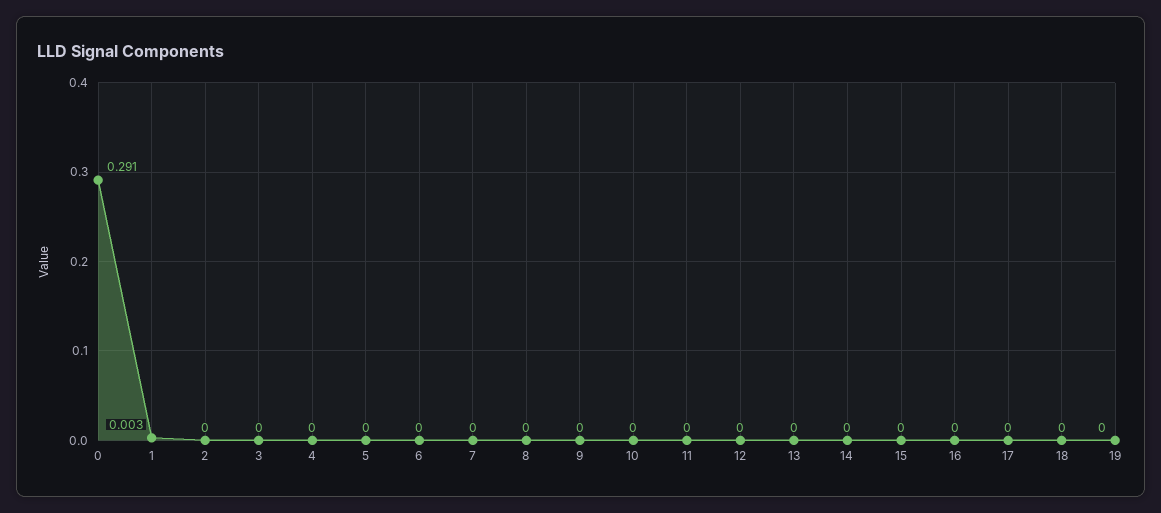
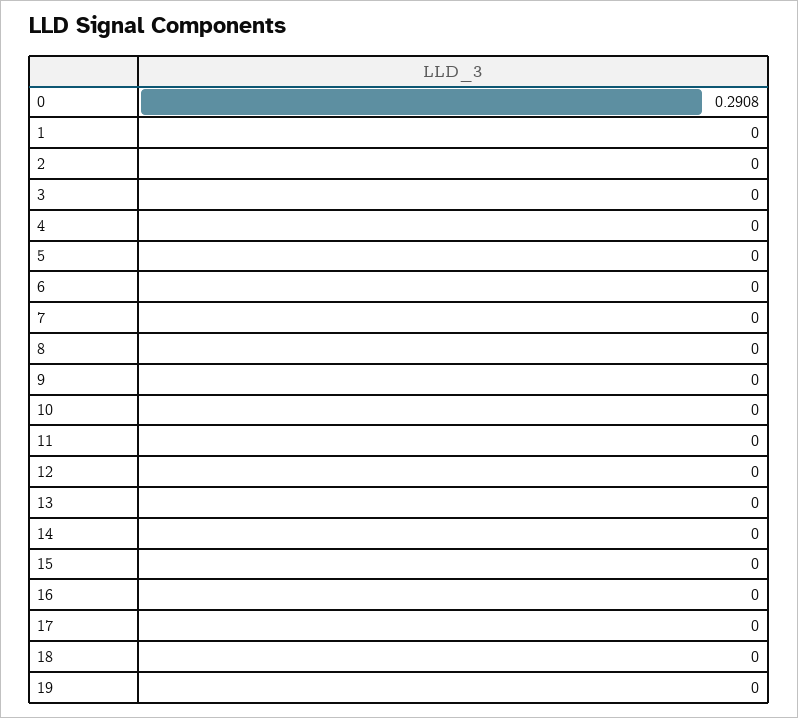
  {
    "0": 0.2908,
-   "1": 0.003,
+   "1": 0,
    "2": 0,
    "3": 0,
    "4": 0,
    "5": 0,
    "6": 0,
    "7": 0,
    "8": 0,
    "9": 0,
    "10": 0,
    "11": 0,
    "12": 0,
    "13": 0,
    "14": 0,
    "15": 0,
    "16": 0,
    "17": 0,
    "18": 0,
    "19": 0
  }

